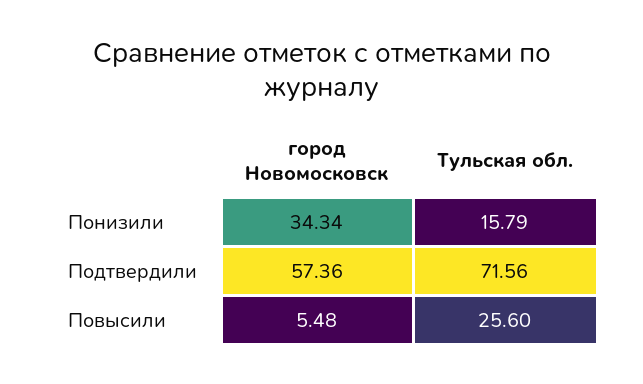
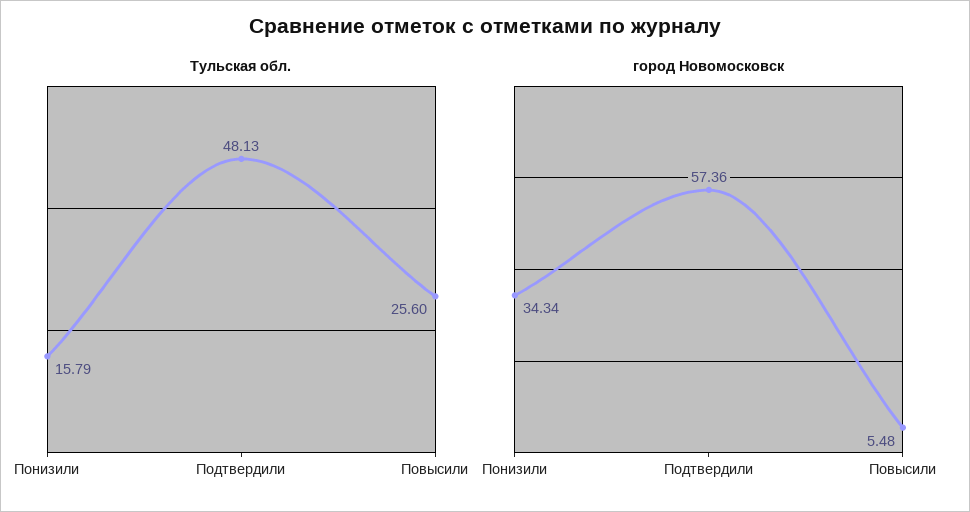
  {
    "город Новомосковск": {
      "Понизили": 34.34,
      "Подтвердили": 57.36,
      "Повысили": 5.48
    },
    "Тульская обл.": {
      "Понизили": 15.79,
-     "Подтвердили": 71.56,
+     "Подтвердили": 48.13,
      "Повысили": 25.6
    }
  }

